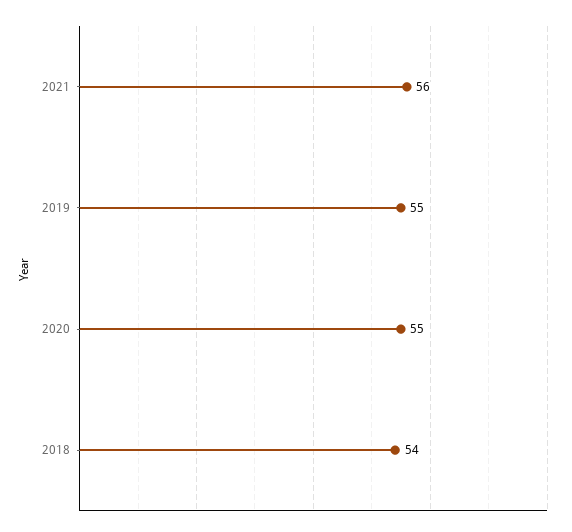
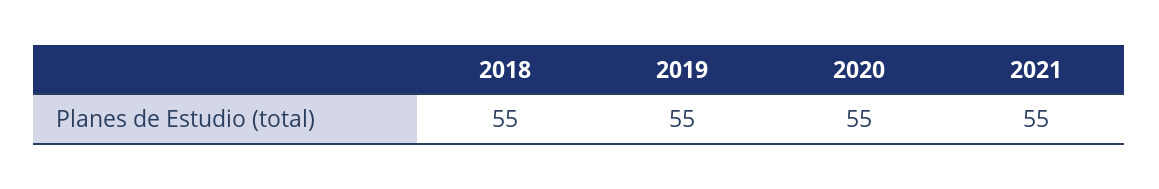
  {
-   "2021": 56,
+   "2021": 55,
    "2019": 55,
    "2020": 55,
-   "2018": 54
+   "2018": 55
  }

